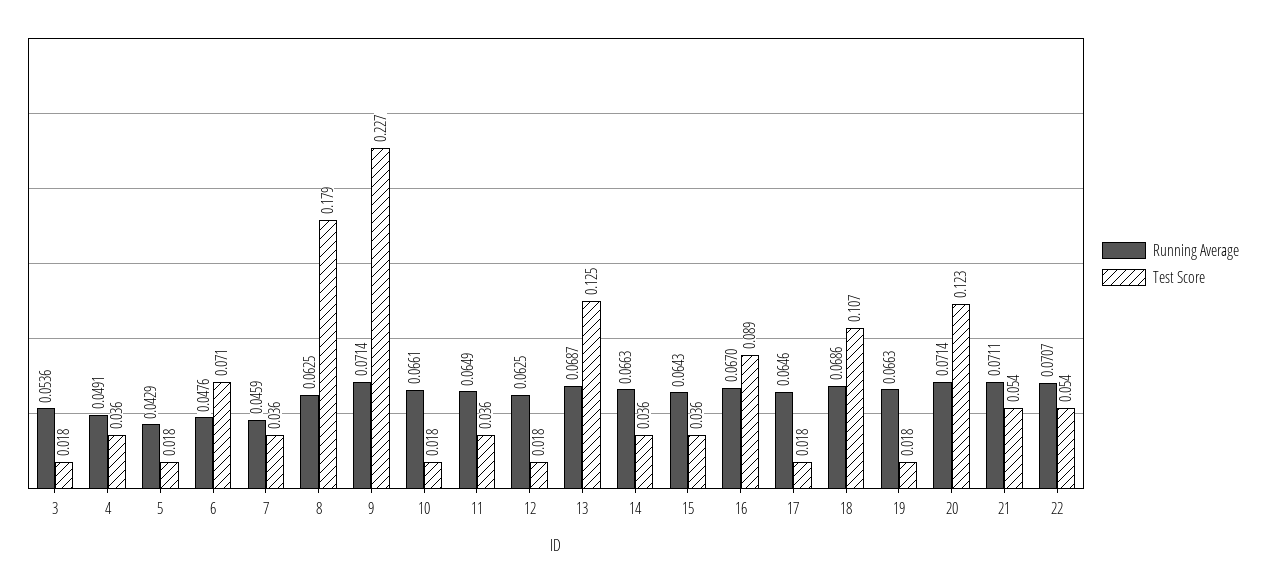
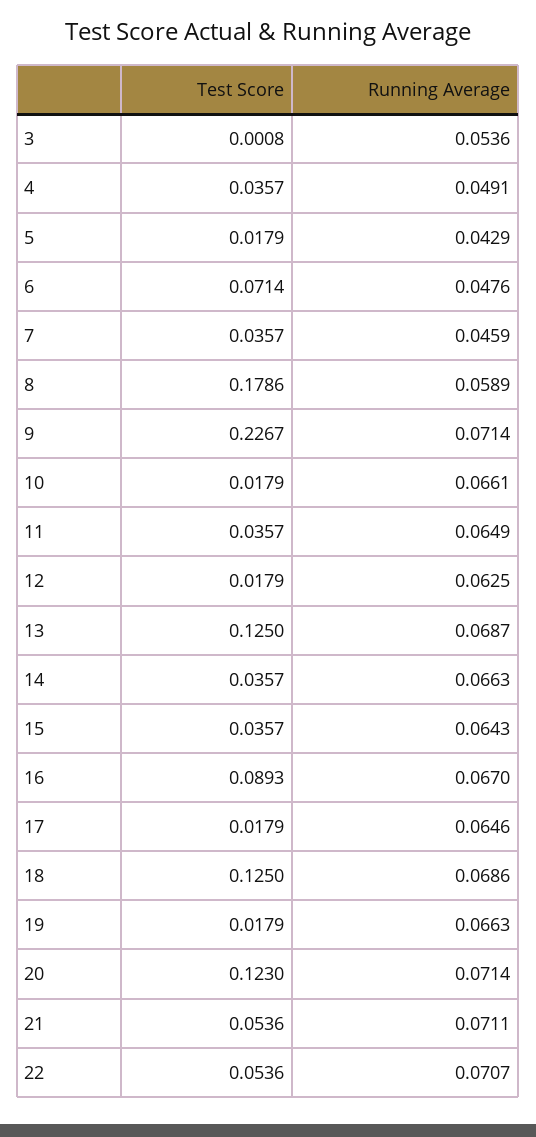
  {
    "Running Average": {
      "3": 0.0536,
      "4": 0.0491,
      "5": 0.0429,
      "6": 0.0476,
      "7": 0.0459,
-     "8": 0.0625,
+     "8": 0.0589,
      "9": 0.0714,
      "10": 0.0661,
      "11": 0.0649,
      "12": 0.0625,
      "13": 0.0687,
      "14": 0.0663,
      "15": 0.0643,
      "16": 0.067,
      "17": 0.0646,
      "18": 0.0686,
      "19": 0.0663,
      "20": 0.0714,
      "21": 0.0711,
      "22": 0.0707
    },
    "Test Score": {
-     "3": 0.018,
+     "3": 0.0008,
      "4": 0.0357,
      "5": 0.0179,
      "6": 0.0714,
      "7": 0.0357,
      "8": 0.1786,
      "9": 0.2267,
      "10": 0.0179,
      "11": 0.0357,
      "12": 0.0179,
      "13": 0.125,
      "14": 0.0357,
      "15": 0.0357,
      "16": 0.0893,
      "17": 0.0179,
-     "18": 0.107,
+     "18": 0.125,
      "19": 0.0179,
      "20": 0.123,
      "21": 0.0536,
      "22": 0.0536
    }
  }

